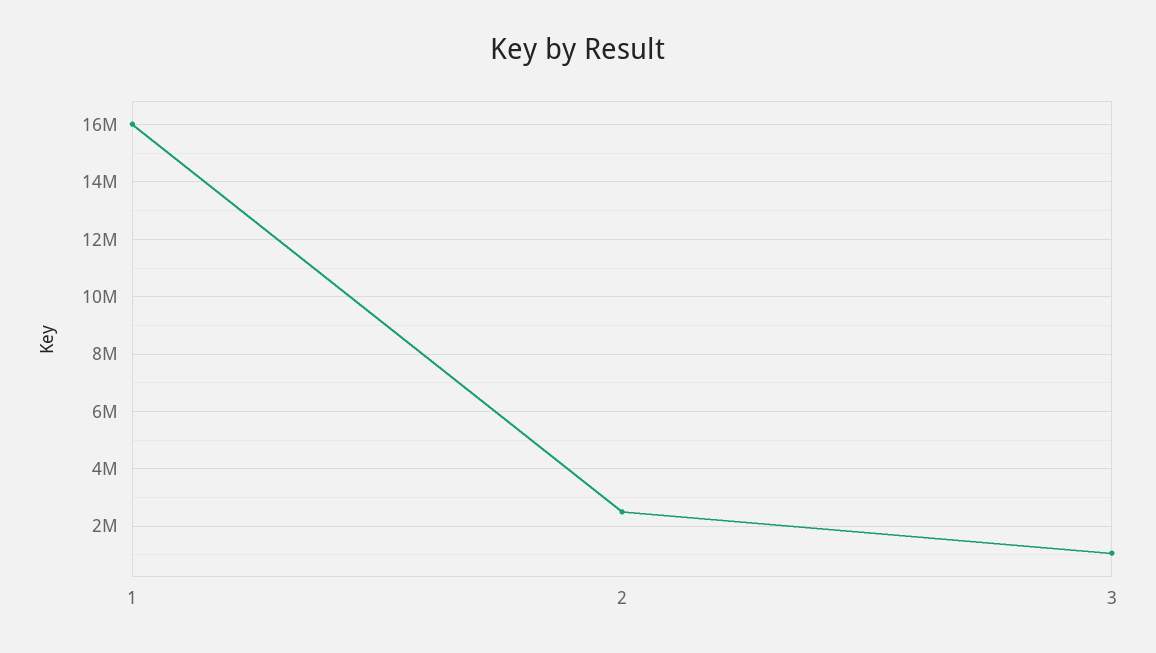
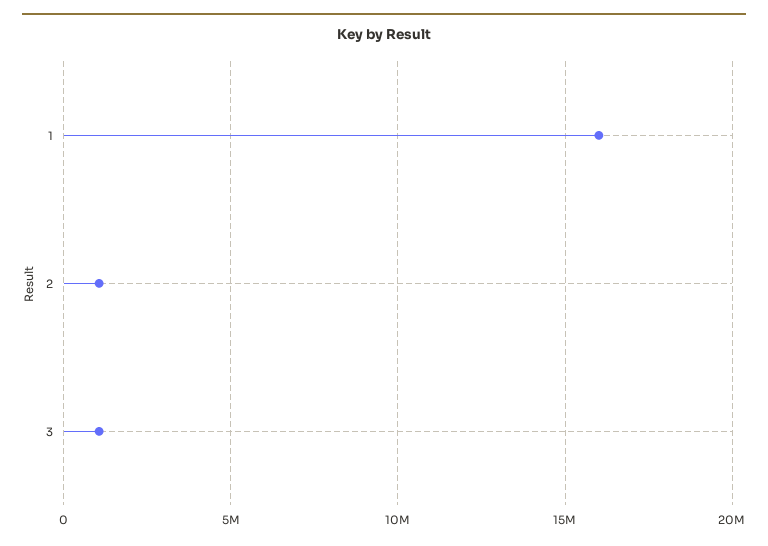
  {
    "1": 16000000,
-   "2": 2500000,
+   "2": 1000000,
    "3": 1000000
  }

